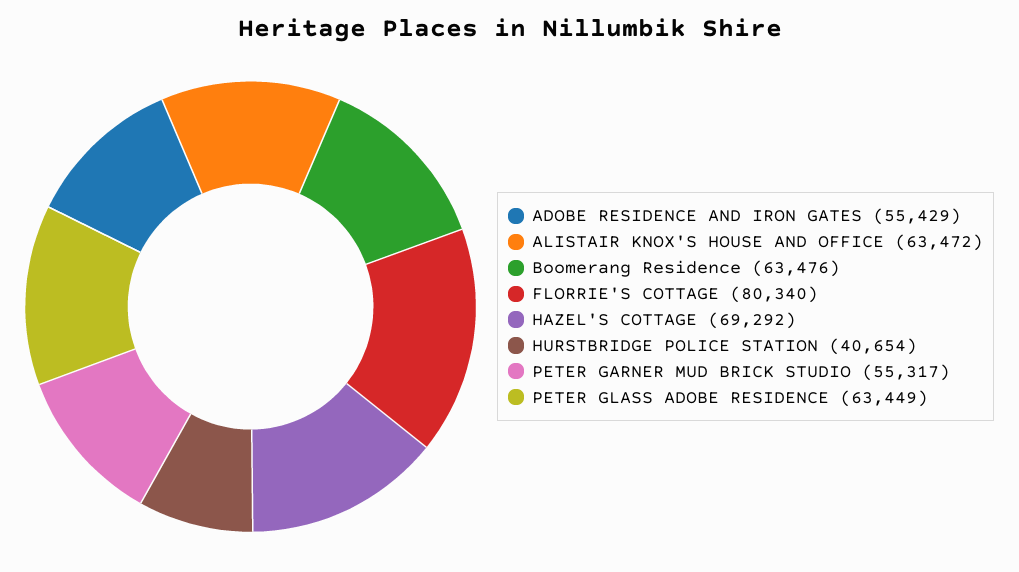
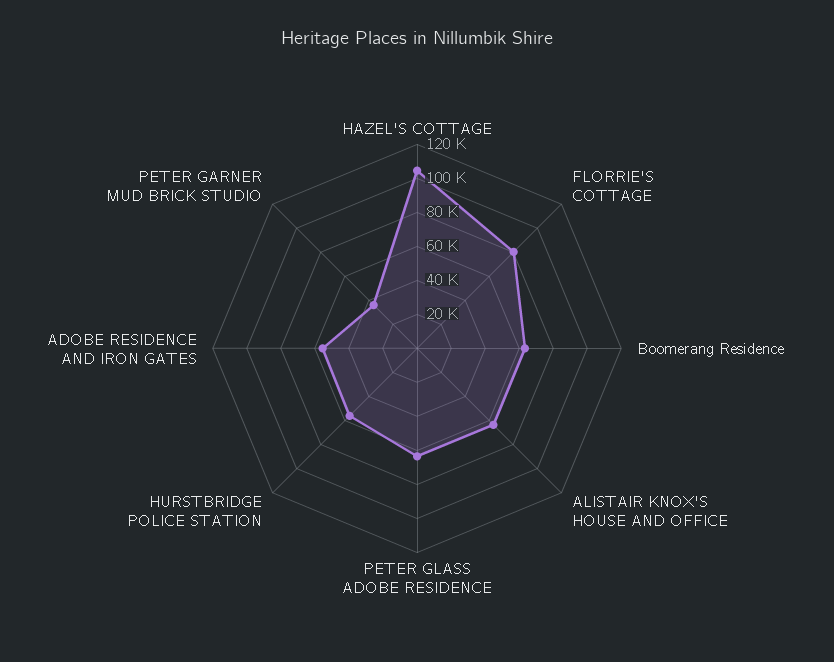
  {
    "ADOBE RESIDENCE AND IRON GATES": 55429,
    "ALISTAIR KNOX'S HOUSE AND OFFICE": 63472,
    "Boomerang Residence": 63476,
    "FLORRIE'S COTTAGE": 80340,
-   "HAZEL'S COTTAGE": 69292,
+   "HAZEL'S COTTAGE": 105000,
-   "HURSTBRIDGE POLICE STATION": 40654,
+   "HURSTBRIDGE POLICE STATION": 55000,
-   "PETER GARNER MUD BRICK STUDIO": 55317,
+   "PETER GARNER MUD BRICK STUDIO": 35000,
    "PETER GLASS ADOBE RESIDENCE": 63449
  }

